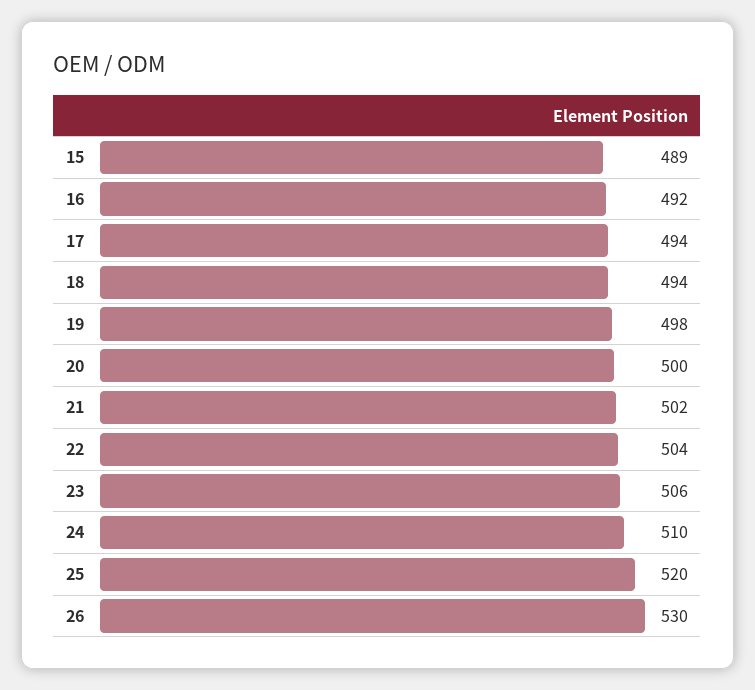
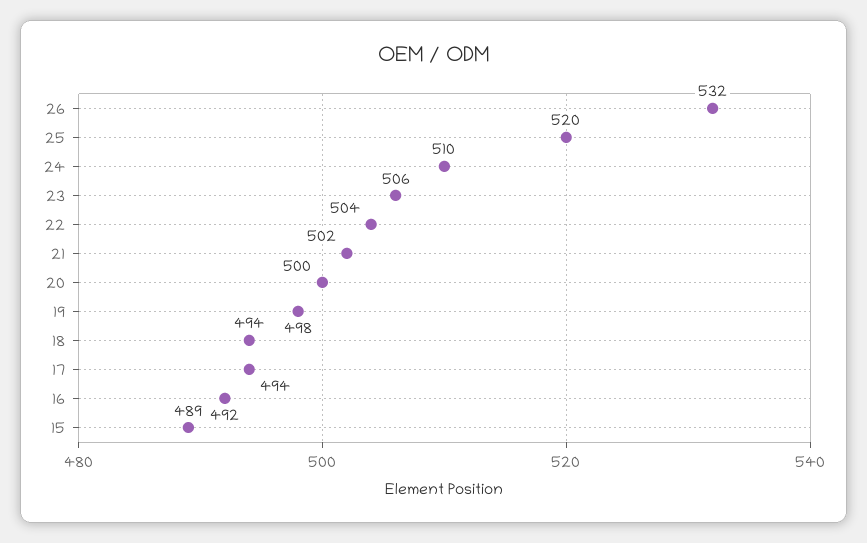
  {
    "15": 489,
    "16": 492,
    "17": 494,
    "18": 494,
    "19": 498,
    "20": 500,
    "21": 502,
    "22": 504,
    "23": 506,
    "24": 510,
    "25": 520,
-   "26": 530
+   "26": 532
  }

